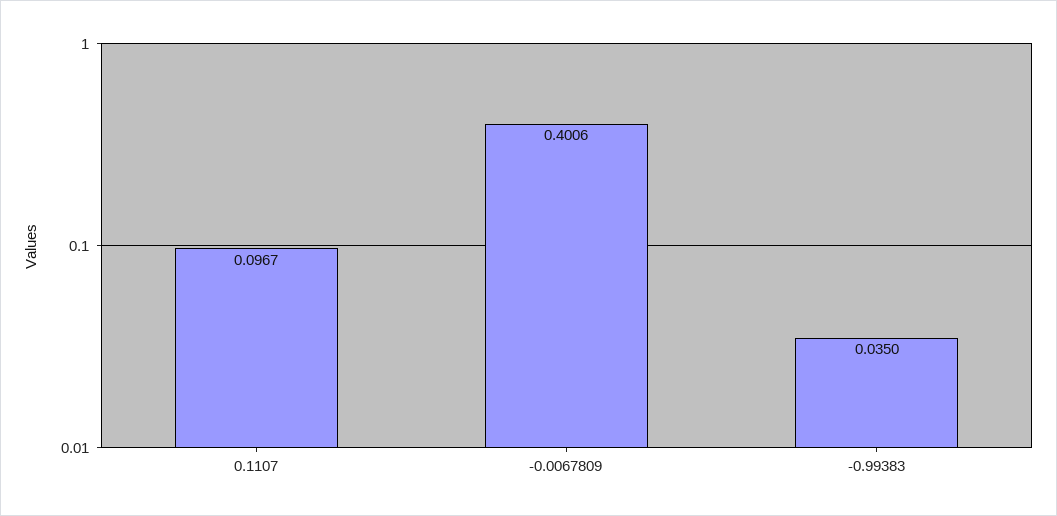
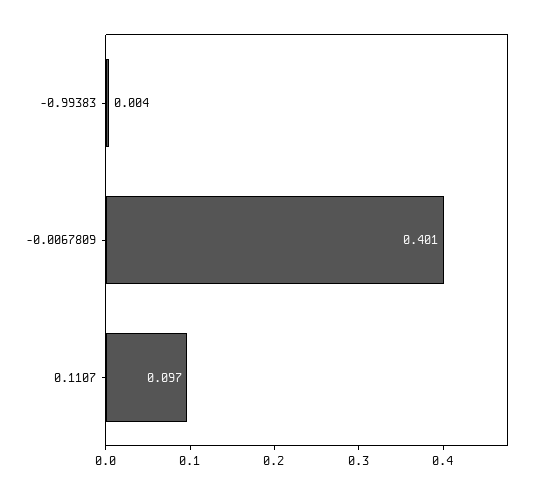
  {
    "0.1107": 0.0967,
    "-0.0067809": 0.4006,
-   "-0.99383": 0.035
+   "-0.99383": 0.004
  }

